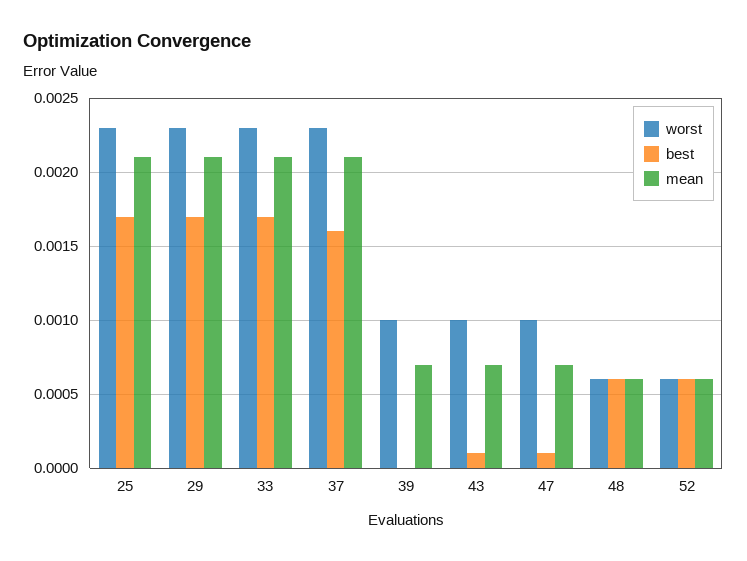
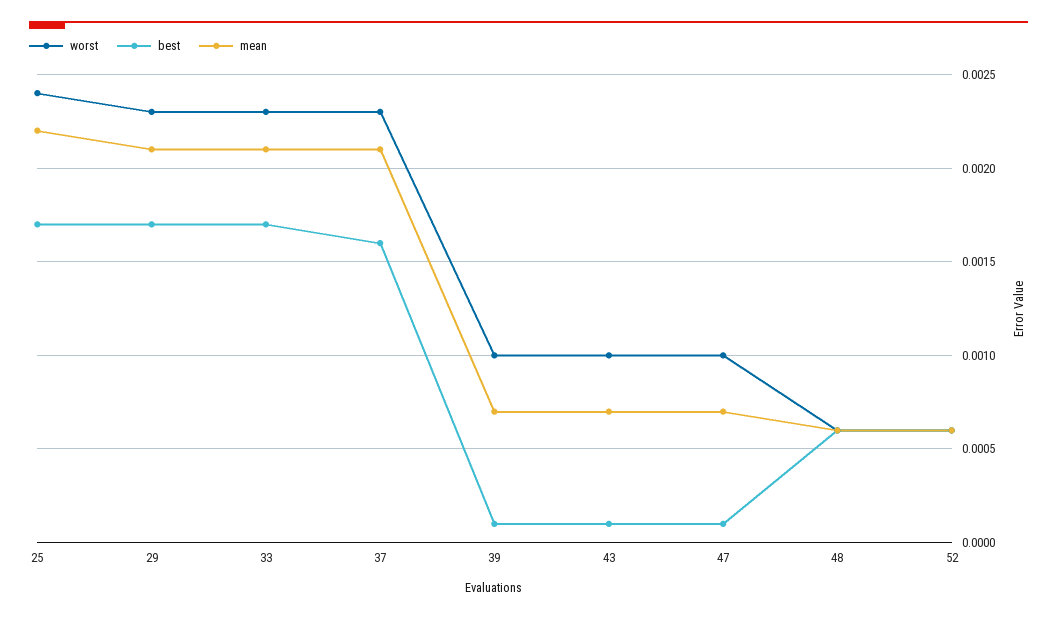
  {
    "worst": {
-     "25": 0.0023,
+     "25": 0.0024,
      "29": 0.0023,
      "33": 0.0023,
      "37": 0.0023,
      "39": 0.001,
      "43": 0.001,
      "47": 0.001,
      "48": 0.0006,
      "52": 0.0006
    },
    "best": {
      "25": 0.0017,
      "29": 0.0017,
      "33": 0.0017,
      "37": 0.0016,
-     "39": 0,
+     "39": 0.0001,
      "43": 0.0001,
      "47": 0.0001,
      "48": 0.0006,
      "52": 0.0006
    },
    "mean": {
-     "25": 0.0021,
+     "25": 0.0022,
      "29": 0.0021,
      "33": 0.0021,
      "37": 0.0021,
      "39": 0.0007,
      "43": 0.0007,
      "47": 0.0007,
      "48": 0.0006,
      "52": 0.0006
    }
  }

